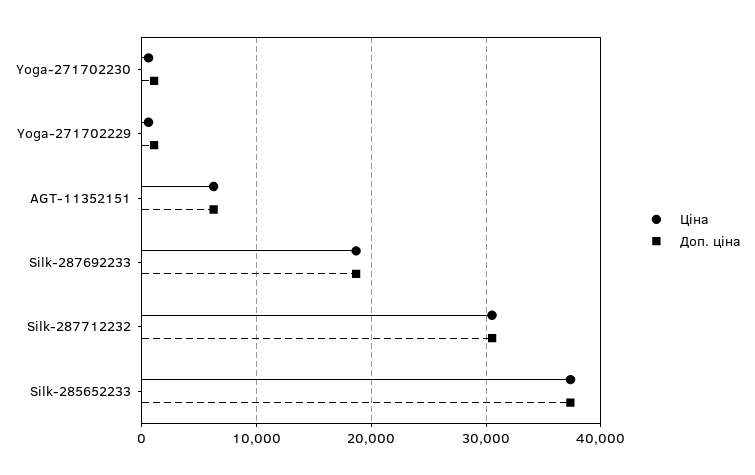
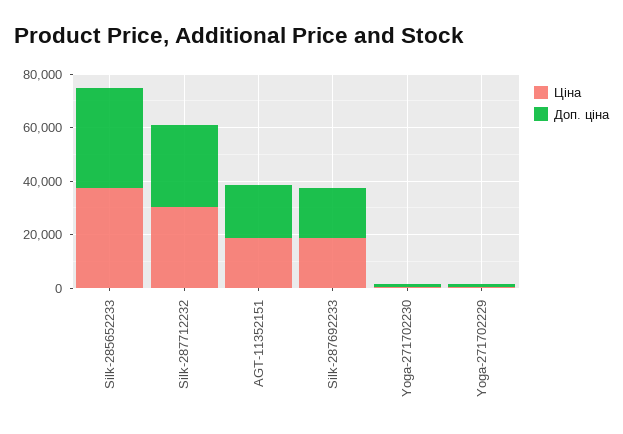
  {
    "Ціна": {
      "Yoga-271702230": 1000,
      "Yoga-271702229": 1000,
-     "AGT-11352151": 6000,
+     "AGT-11352151": 20000,
      "Silk-287692233": 19000,
      "Silk-287712232": 31000,
      "Silk-285652233": 37000
    },
    "Доп. ціна": {
      "Yoga-271702230": 1000,
      "Yoga-271702229": 1000,
-     "AGT-11352151": 6000,
+     "AGT-11352151": 20000,
      "Silk-287692233": 19000,
      "Silk-287712232": 31000,
      "Silk-285652233": 37000
    }
  }

